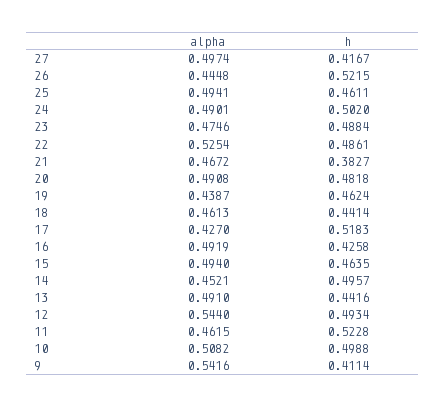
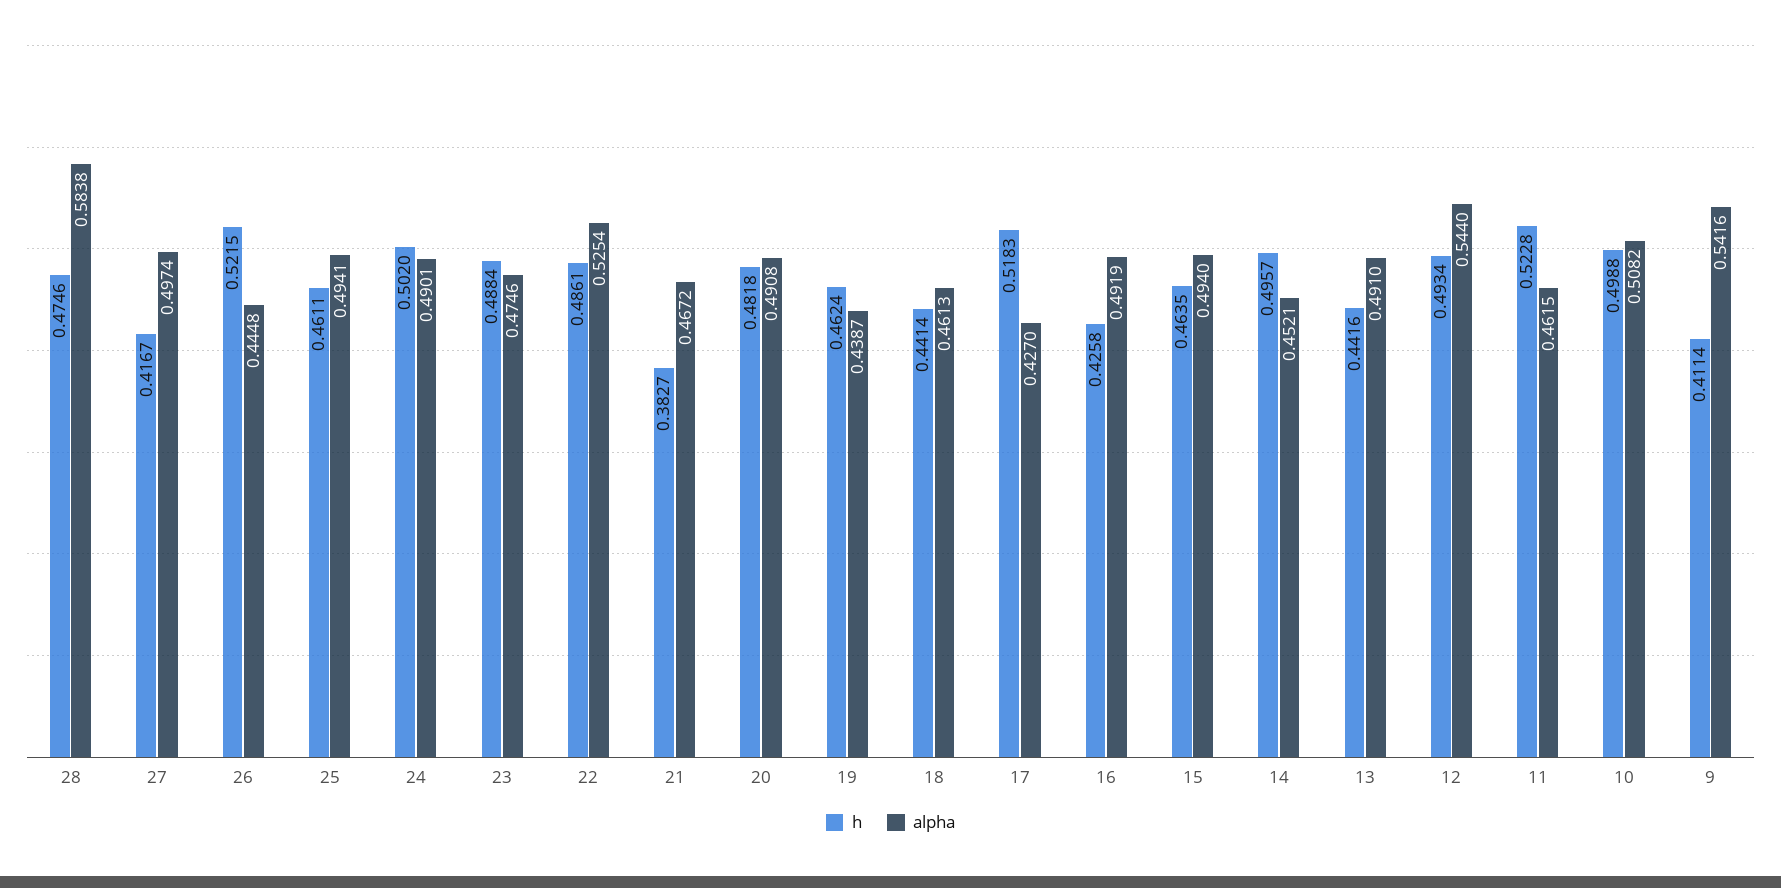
  {
    "alpha": {
      "27": 0.4974,
      "26": 0.4448,
      "25": 0.4941,
      "24": 0.4901,
      "23": 0.4746,
      "22": 0.5254,
      "21": 0.4672,
      "20": 0.4908,
      "19": 0.4387,
      "18": 0.4613,
      "17": 0.427,
      "16": 0.4919,
      "15": 0.494,
      "14": 0.4521,
      "13": 0.491,
      "12": 0.544,
      "11": 0.4615,
      "10": 0.5082,
-     "9": 0.5416
+     "9": 0.5416,
+     "28": 0.5838
    },
    "h": {
      "27": 0.4167,
      "26": 0.5215,
      "25": 0.4611,
      "24": 0.502,
      "23": 0.4884,
      "22": 0.4861,
      "21": 0.3827,
      "20": 0.4818,
      "19": 0.4624,
      "18": 0.4414,
      "17": 0.5183,
      "16": 0.4258,
      "15": 0.4635,
      "14": 0.4957,
      "13": 0.4416,
      "12": 0.4934,
      "11": 0.5228,
      "10": 0.4988,
-     "9": 0.4114
+     "9": 0.4114,
+     "28": 0.4746
    }
  }

